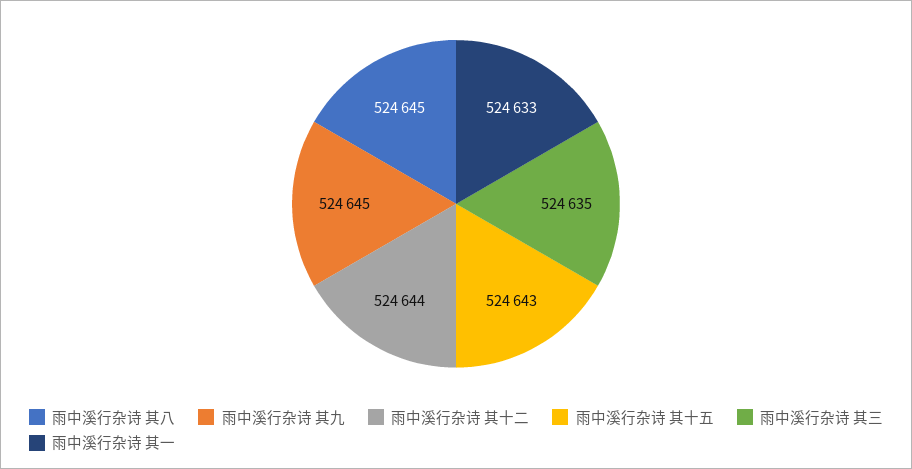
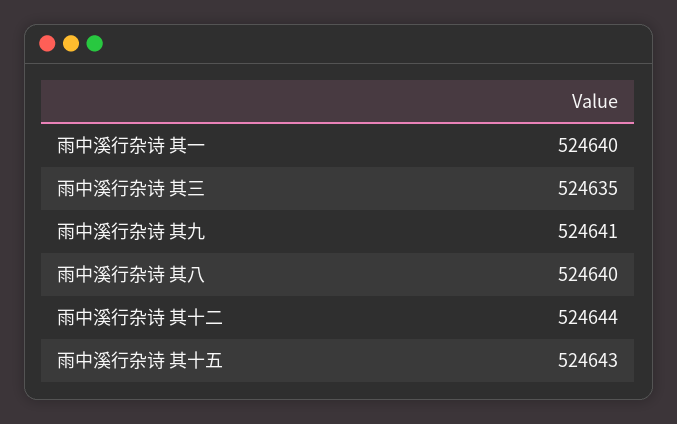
  {
-   "雨中溪行杂诗 其八": 524645,
+   "雨中溪行杂诗 其八": 524640,
-   "雨中溪行杂诗 其九": 524645,
+   "雨中溪行杂诗 其九": 524641,
    "雨中溪行杂诗 其十二": 524644,
    "雨中溪行杂诗 其十五": 524643,
    "雨中溪行杂诗 其三": 524635,
-   "雨中溪行杂诗 其一": 524633
+   "雨中溪行杂诗 其一": 524640
  }

